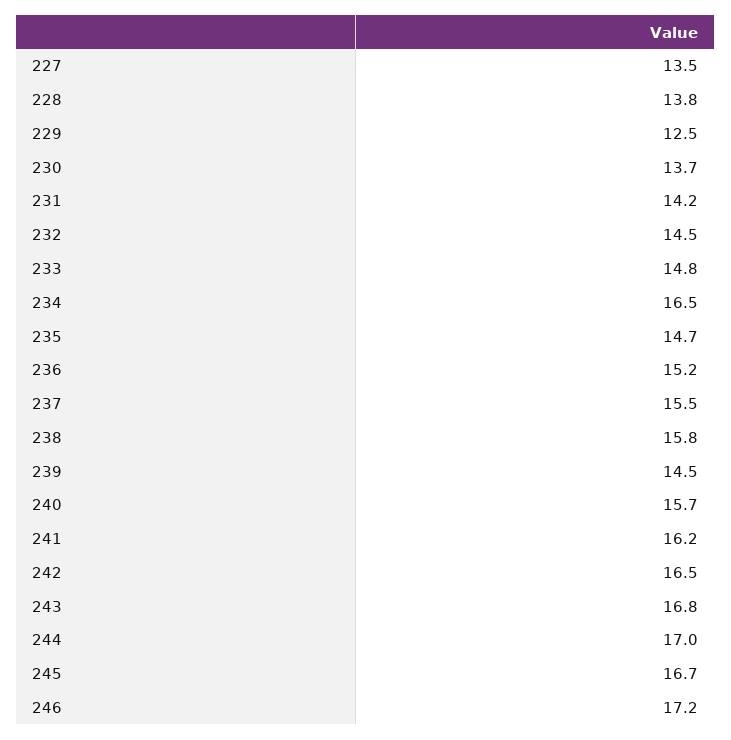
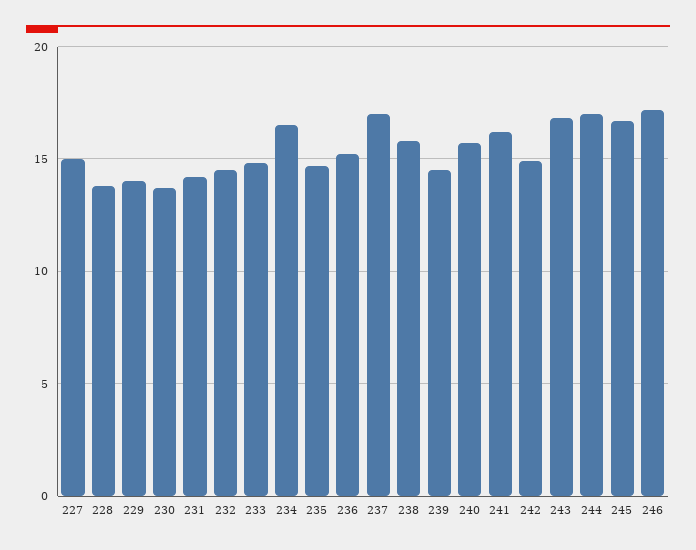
  {
-   "227": 13.5,
+   "227": 15,
    "228": 13.8,
-   "229": 12.5,
+   "229": 14,
    "230": 13.7,
    "231": 14.2,
    "232": 14.5,
    "233": 14.8,
    "234": 16.5,
    "235": 14.7,
    "236": 15.2,
-   "237": 15.5,
+   "237": 17,
    "238": 15.8,
    "239": 14.5,
    "240": 15.7,
    "241": 16.2,
-   "242": 16.5,
+   "242": 15,
    "243": 16.8,
    "244": 17,
    "245": 16.7,
    "246": 17.2
  }

